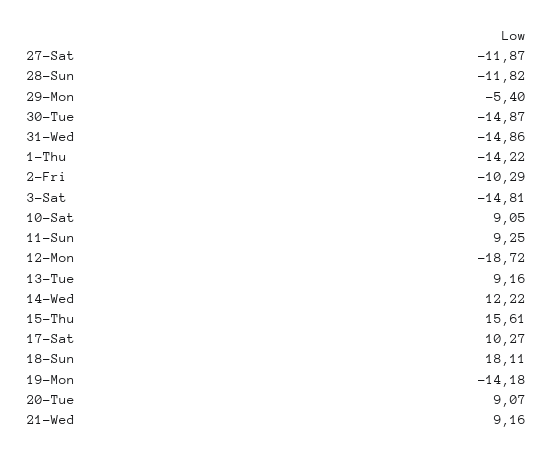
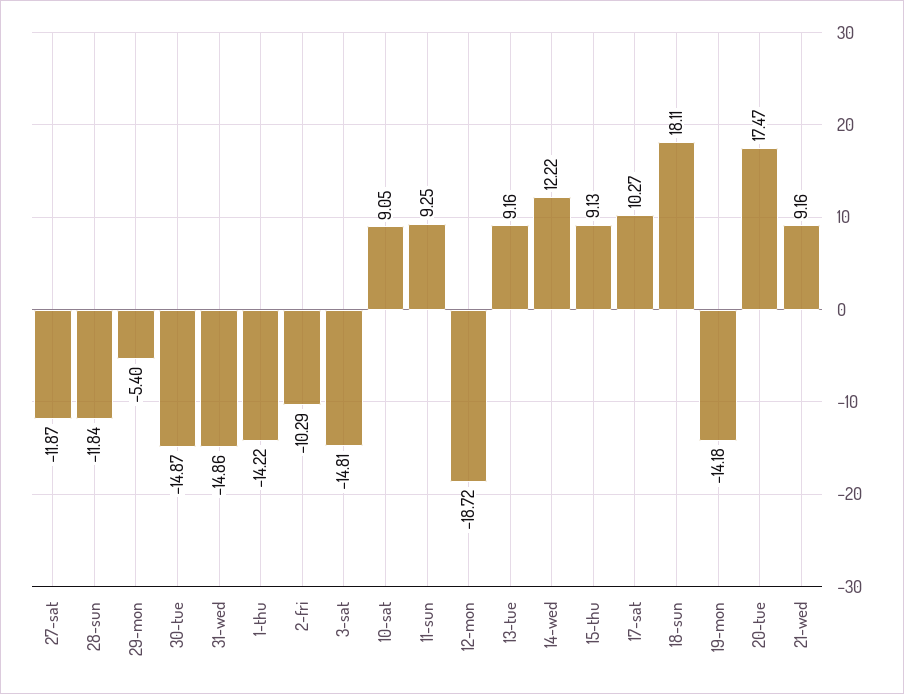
  {
    "27-Sat": -11.87,
-   "28-Sun": -11.82,
+   "28-Sun": -11.84,
    "29-Mon": -5.4,
    "30-Tue": -14.87,
    "31-Wed": -14.86,
    "1-Thu": -14.22,
    "2-Fri": -10.29,
    "3-Sat": -14.81,
    "10-Sat": 9.05,
    "11-Sun": 9.25,
    "12-Mon": -18.72,
    "13-Tue": 9.16,
    "14-Wed": 12.22,
-   "15-Thu": 15.61,
+   "15-Thu": 9.13,
    "17-Sat": 10.27,
    "18-Sun": 18.11,
    "19-Mon": -14.18,
-   "20-Tue": 9.07,
+   "20-Tue": 17.47,
    "21-Wed": 9.16
  }

